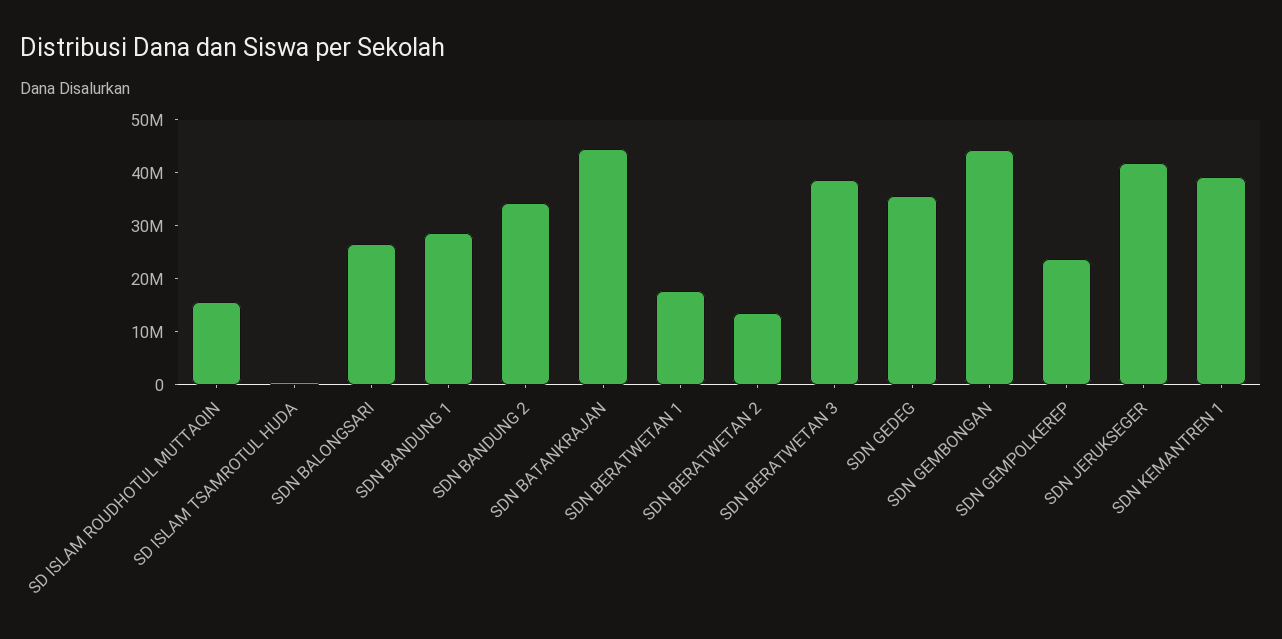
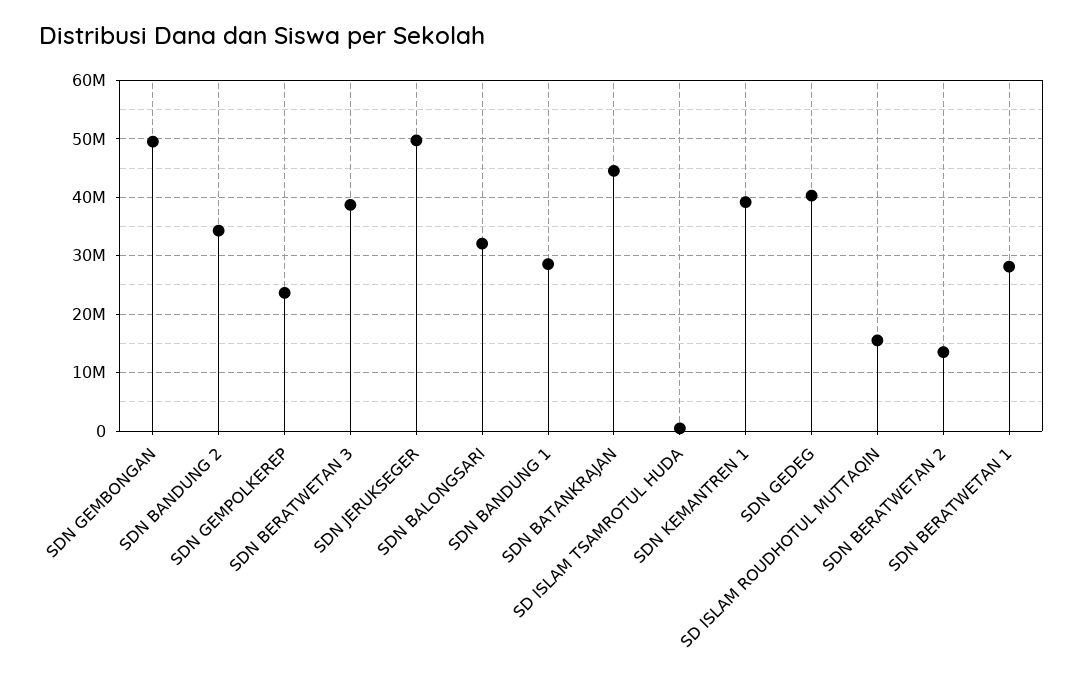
  {
    "SD ISLAM ROUDHOTUL MUTTAQIN": 16000000,
    "SD ISLAM TSAMROTUL HUDA": 0,
-   "SDN BALONGSARI": 26000000,
+   "SDN BALONGSARI": 32000000,
    "SDN BANDUNG 1": 28000000,
    "SDN BANDUNG 2": 34000000,
    "SDN BATANKRAJAN": 44000000,
-   "SDN BERATWETAN 1": 18000000,
+   "SDN BERATWETAN 1": 28000000,
    "SDN BERATWETAN 2": 14000000,
    "SDN BERATWETAN 3": 38000000,
-   "SDN GEDEG": 36000000,
+   "SDN GEDEG": 40000000,
-   "SDN GEMBONGAN": 44000000,
+   "SDN GEMBONGAN": 50000000,
    "SDN GEMPOLKEREP": 24000000,
-   "SDN JERUKSEGER": 42000000,
+   "SDN JERUKSEGER": 50000000,
    "SDN KEMANTREN 1": 40000000
  }

